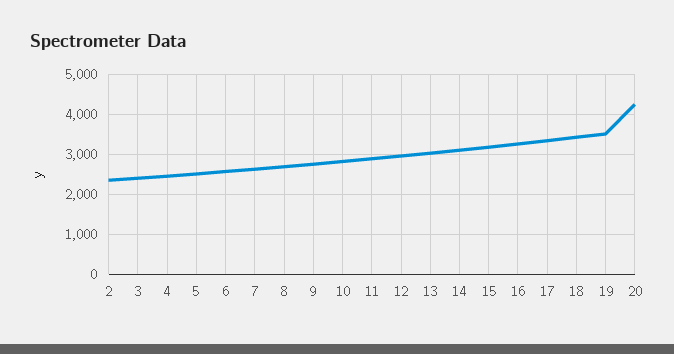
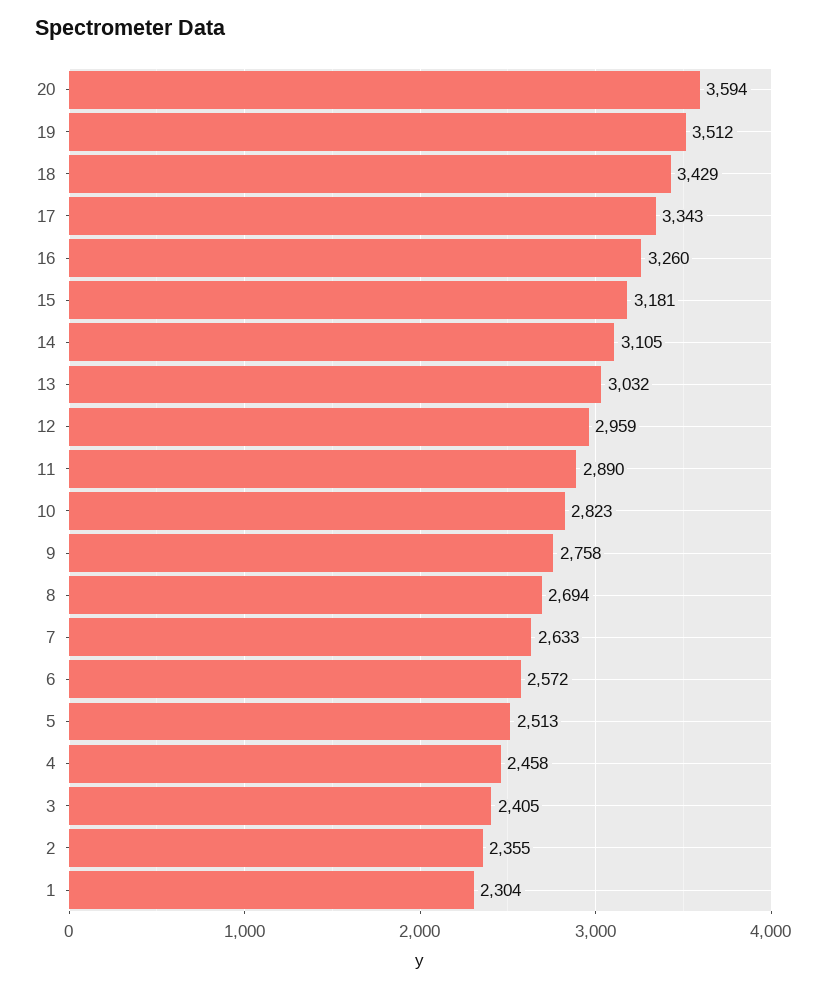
  {
    "2": 2355,
    "3": 2405,
    "4": 2458,
    "5": 2513,
    "6": 2572,
    "7": 2633,
    "8": 2694,
    "9": 2758,
    "10": 2823,
    "11": 2890,
    "12": 2959,
    "13": 3032,
    "14": 3105,
    "15": 3181,
    "16": 3260,
    "17": 3343,
    "18": 3429,
    "19": 3512,
-   "20": 4200
+   "20": 3594,
+   "1": 2304
  }

